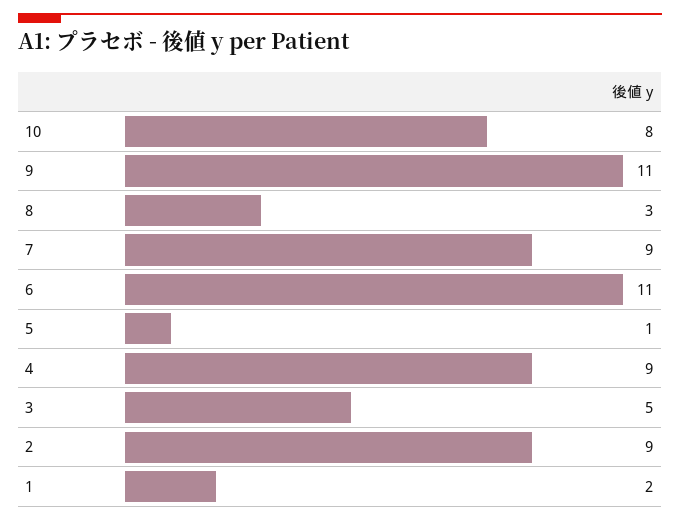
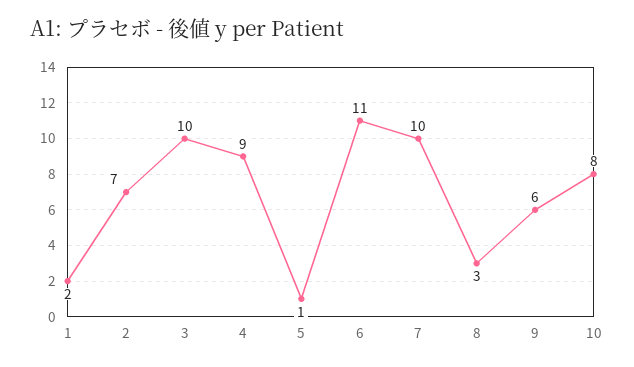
  {
    "10": 8,
-   "9": 11,
+   "9": 6,
    "8": 3,
-   "7": 9,
+   "7": 10,
    "6": 11,
    "5": 1,
    "4": 9,
-   "3": 5,
+   "3": 10,
-   "2": 9,
+   "2": 7,
    "1": 2
  }

